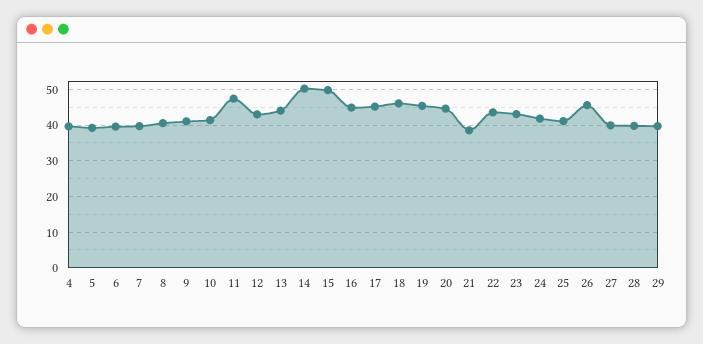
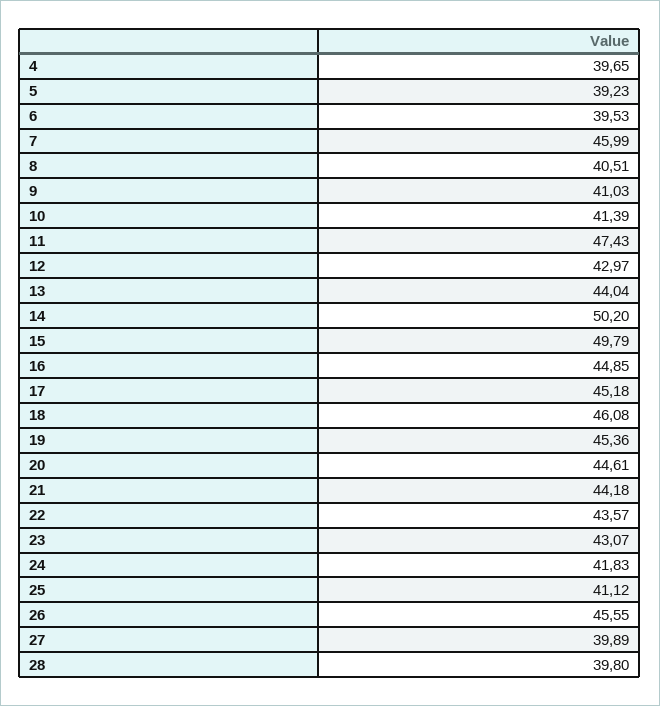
  {
    "4": 39.65,
    "5": 39.23,
    "6": 39.53,
-   "7": 40,
+   "7": 45.99,
    "8": 40.51,
    "9": 41.03,
    "10": 41.39,
    "11": 47.43,
    "12": 42.97,
    "13": 44.04,
    "14": 50.2,
    "15": 49.79,
    "16": 44.85,
    "17": 45.18,
    "18": 46.08,
    "19": 45.36,
    "20": 44.61,
-   "21": 38,
+   "21": 44.18,
    "22": 43.57,
    "23": 43.07,
    "24": 41.83,
    "25": 41.12,
    "26": 45.55,
    "27": 39.89,
-   "28": 39.8,
+   "28": 39.8
-   "29": 40
  }

